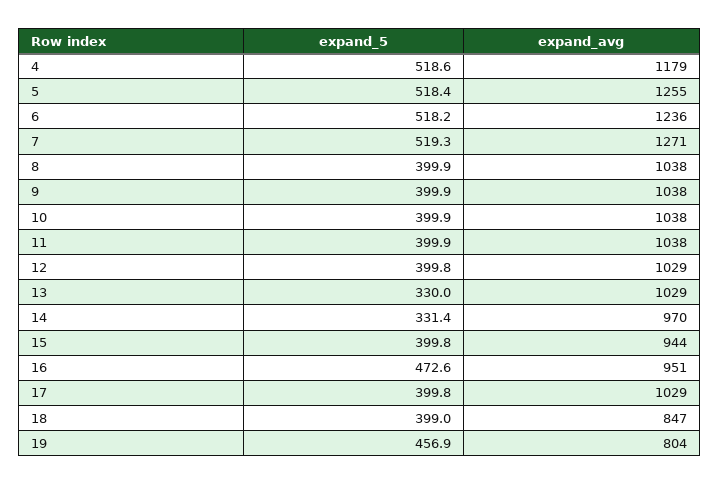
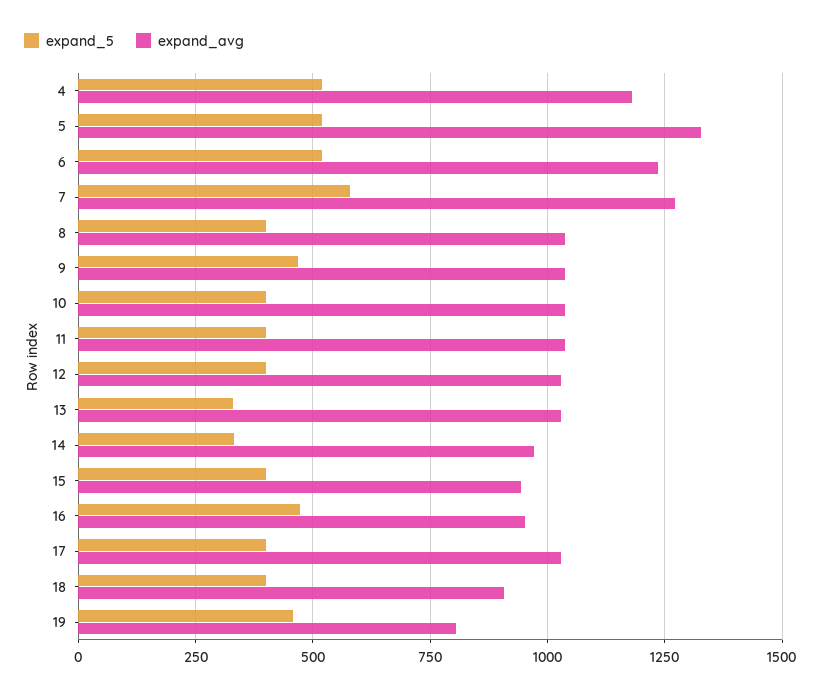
  {
    "expand_5": {
      "4": 518.6,
      "5": 518.4,
      "6": 518.2,
-     "7": 519.3,
+     "7": 575,
      "8": 399.9,
-     "9": 399.9,
+     "9": 475,
      "10": 399.9,
      "11": 399.9,
      "12": 399.8,
      "13": 330,
      "14": 331.4,
      "15": 399.8,
      "16": 472.6,
      "17": 399.8,
      "18": 399,
      "19": 456.9
    },
    "expand_avg": {
      "4": 1179,
-     "5": 1255,
+     "5": 1325,
      "6": 1236,
      "7": 1271,
      "8": 1038,
      "9": 1038,
      "10": 1038,
      "11": 1038,
      "12": 1029,
      "13": 1029,
      "14": 970,
      "15": 944,
      "16": 951,
      "17": 1029,
-     "18": 847,
+     "18": 900,
      "19": 804
    }
  }

